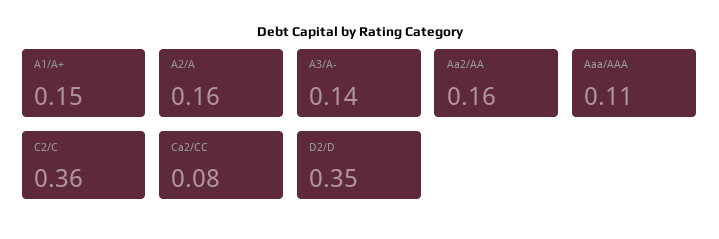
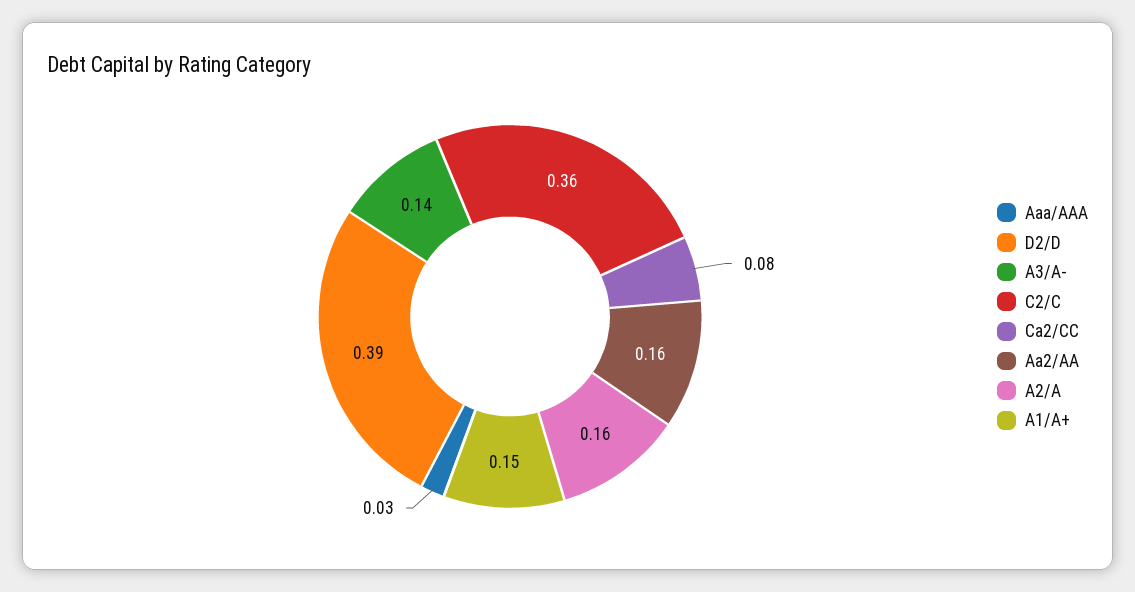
  {
    "A1/A+": 0.15,
    "A2/A": 0.16,
    "A3/A-": 0.14,
    "Aa2/AA": 0.16,
-   "Aaa/AAA": 0.11,
+   "Aaa/AAA": 0.03,
    "C2/C": 0.36,
    "Ca2/CC": 0.08,
-   "D2/D": 0.35
+   "D2/D": 0.39
  }

